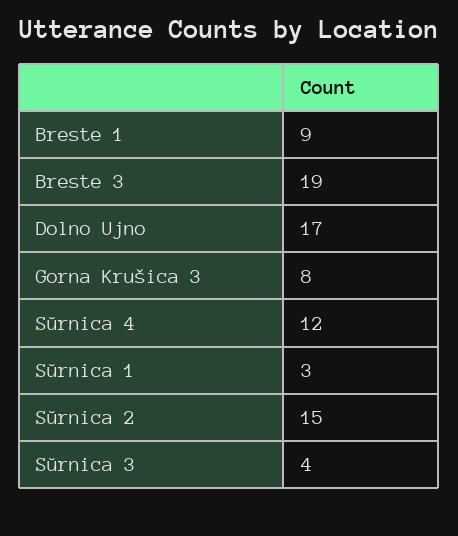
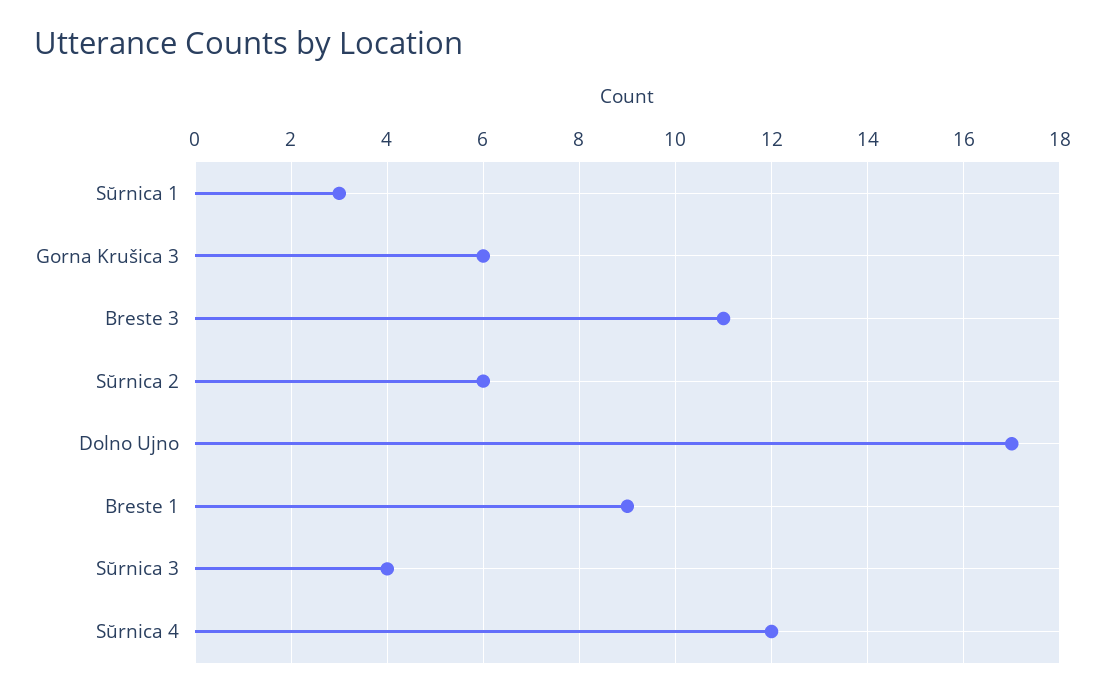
  {
    "Breste 1": 9,
-   "Breste 3": 19,
+   "Breste 3": 11,
    "Dolno Ujno": 17,
-   "Gorna Krušica 3": 8,
+   "Gorna Krušica 3": 6,
    "Sŭrnica 4": 12,
    "Sŭrnica 1": 3,
-   "Sŭrnica 2": 15,
+   "Sŭrnica 2": 6,
    "Sŭrnica 3": 4
  }

